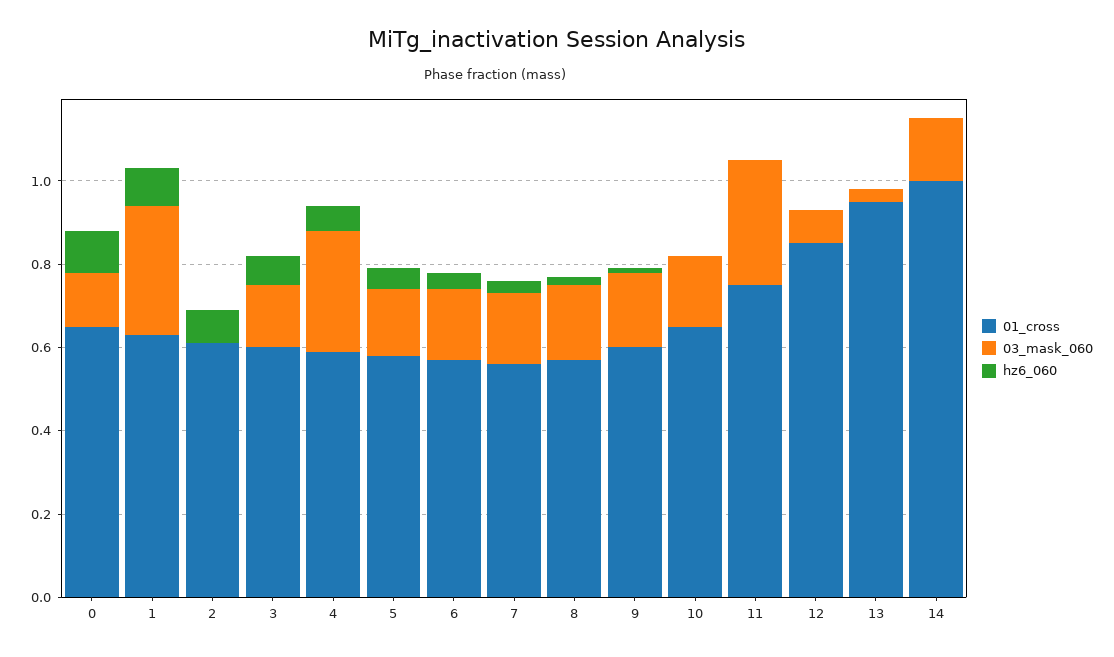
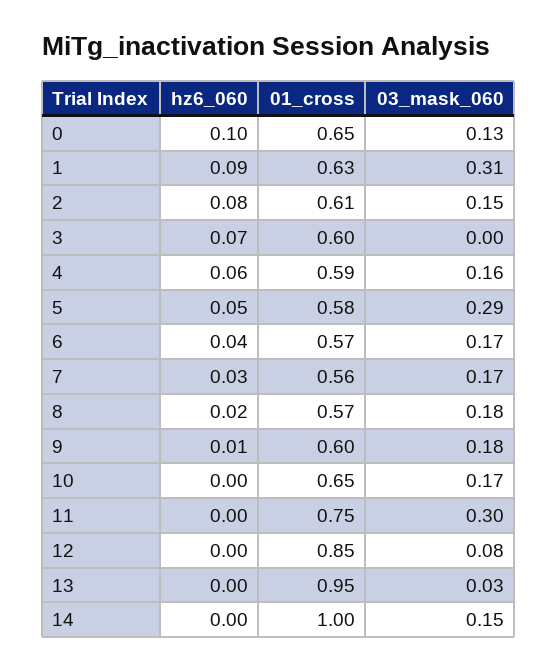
  {
    "01_cross": {
      "0": 0.65,
      "1": 0.63,
      "2": 0.61,
      "3": 0.6,
      "4": 0.59,
      "5": 0.58,
      "6": 0.57,
      "7": 0.56,
      "8": 0.57,
      "9": 0.6,
      "10": 0.65,
      "11": 0.75,
      "12": 0.85,
      "13": 0.95,
      "14": 1
    },
    "03_mask_060": {
      "0": 0.13,
      "1": 0.31,
-     "2": 0,
+     "2": 0.15,
-     "3": 0.15,
+     "3": 0,
-     "4": 0.3,
+     "4": 0.16,
-     "5": 0.15,
+     "5": 0.29,
      "6": 0.17,
      "7": 0.17,
      "8": 0.18,
      "9": 0.18,
      "10": 0.17,
      "11": 0.3,
      "12": 0.08,
      "13": 0.03,
      "14": 0.15
    },
    "hz6_060": {
      "0": 0.1,
      "1": 0.09,
      "2": 0.08,
      "3": 0.07,
      "4": 0.06,
      "5": 0.05,
      "6": 0.04,
      "7": 0.03,
      "8": 0.02,
      "9": 0.01,
      "10": 0,
      "11": 0,
      "12": 0,
      "13": 0,
      "14": 0
    }
  }

